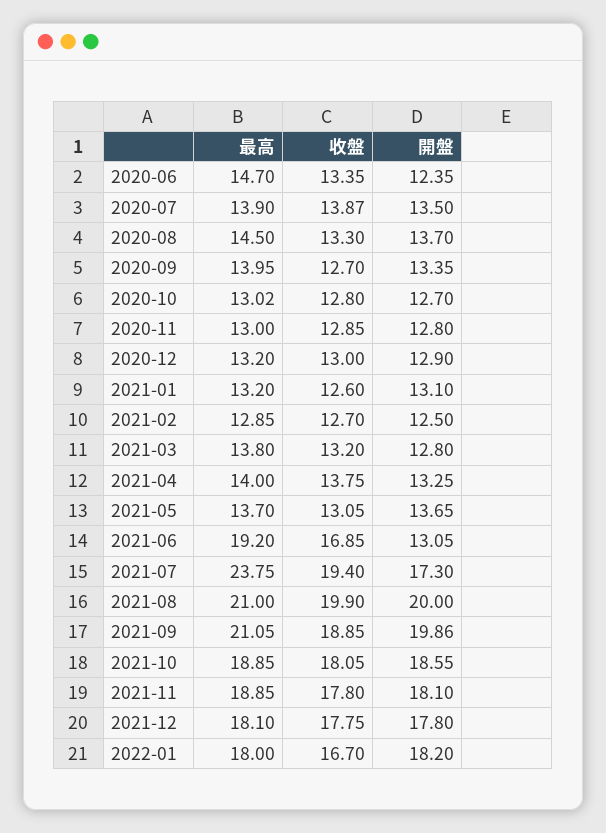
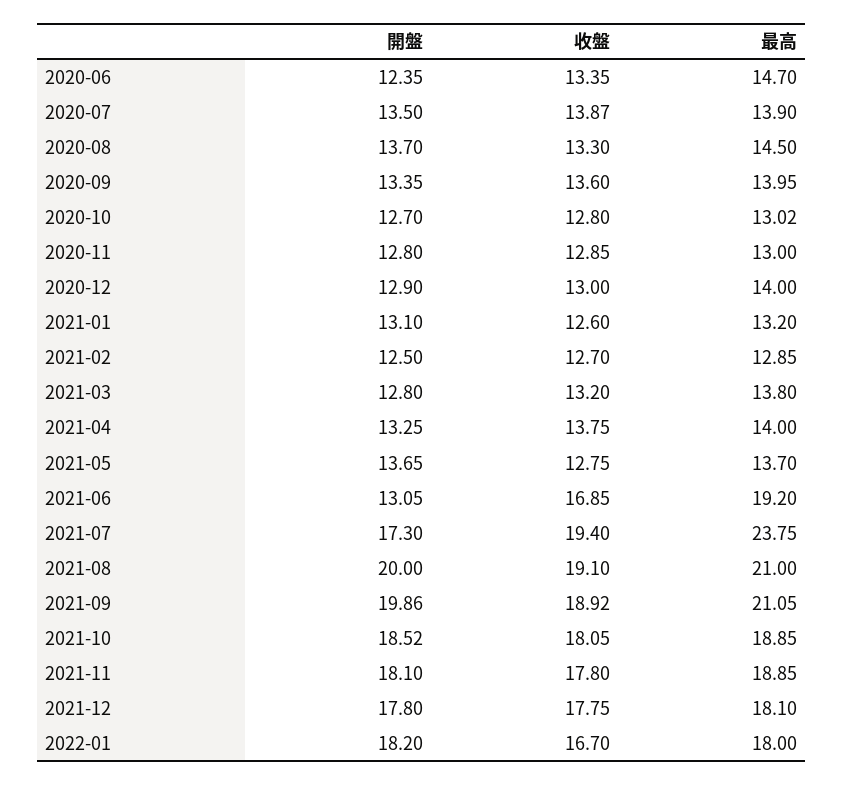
  {
    "最高": {
      "2020-06": 14.7,
      "2020-07": 13.9,
      "2020-08": 14.5,
      "2020-09": 13.95,
      "2020-10": 13.02,
      "2020-11": 13,
-     "2020-12": 13.2,
+     "2020-12": 14,
      "2021-01": 13.2,
      "2021-02": 12.85,
      "2021-03": 13.8,
      "2021-04": 14,
      "2021-05": 13.7,
      "2021-06": 19.2,
      "2021-07": 23.75,
      "2021-08": 21,
      "2021-09": 21.05,
      "2021-10": 18.85,
      "2021-11": 18.85,
      "2021-12": 18.1,
      "2022-01": 18
    },
    "收盤": {
      "2020-06": 13.35,
      "2020-07": 13.87,
      "2020-08": 13.3,
-     "2020-09": 12.7,
+     "2020-09": 13.6,
      "2020-10": 12.8,
      "2020-11": 12.85,
      "2020-12": 13,
      "2021-01": 12.6,
      "2021-02": 12.7,
      "2021-03": 13.2,
      "2021-04": 13.75,
-     "2021-05": 13.05,
+     "2021-05": 12.75,
      "2021-06": 16.85,
      "2021-07": 19.4,
-     "2021-08": 19.9,
+     "2021-08": 19.1,
-     "2021-09": 18.85,
+     "2021-09": 18.92,
      "2021-10": 18.05,
      "2021-11": 17.8,
      "2021-12": 17.75,
      "2022-01": 16.7
    },
    "開盤": {
      "2020-06": 12.35,
      "2020-07": 13.5,
      "2020-08": 13.7,
      "2020-09": 13.35,
      "2020-10": 12.7,
      "2020-11": 12.8,
      "2020-12": 12.9,
      "2021-01": 13.1,
      "2021-02": 12.5,
      "2021-03": 12.8,
      "2021-04": 13.25,
      "2021-05": 13.65,
      "2021-06": 13.05,
      "2021-07": 17.3,
      "2021-08": 20,
      "2021-09": 19.86,
-     "2021-10": 18.55,
+     "2021-10": 18.52,
      "2021-11": 18.1,
      "2021-12": 17.8,
      "2022-01": 18.2
    }
  }

